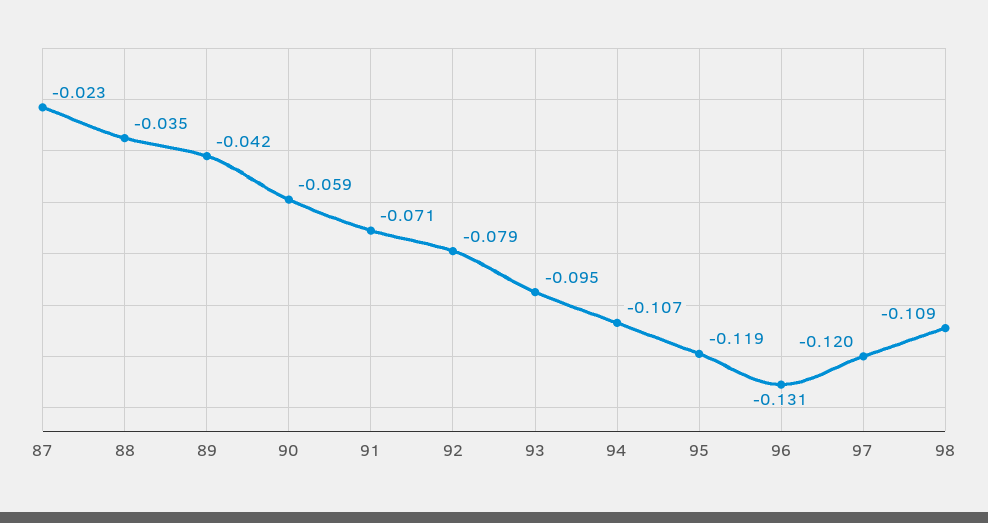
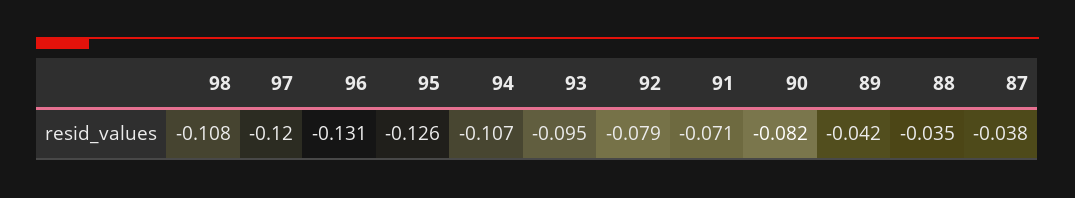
  {
-   "87": -0.023,
+   "87": -0.038,
    "88": -0.035,
    "89": -0.042,
-   "90": -0.059,
+   "90": -0.082,
    "91": -0.071,
    "92": -0.079,
    "93": -0.095,
    "94": -0.107,
-   "95": -0.119,
+   "95": -0.126,
    "96": -0.131,
    "97": -0.12,
-   "98": -0.109
+   "98": -0.108
  }

